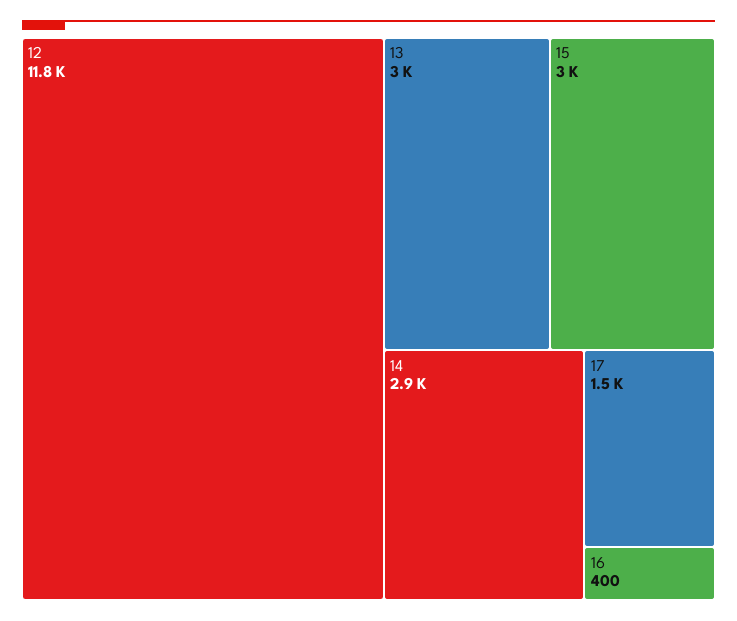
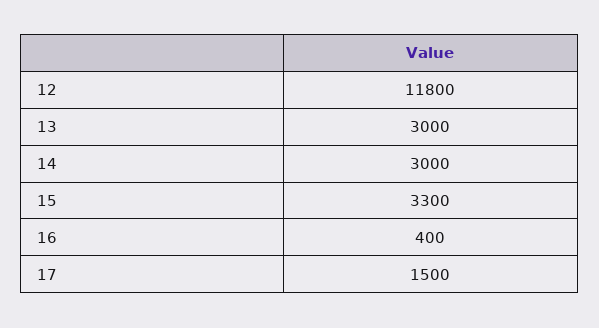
  {
    "12": 11800,
    "13": 3000,
-   "15": 3000,
+   "15": 3300,
-   "14": 2900,
+   "14": 3000,
    "17": 1500,
    "16": 400
  }

